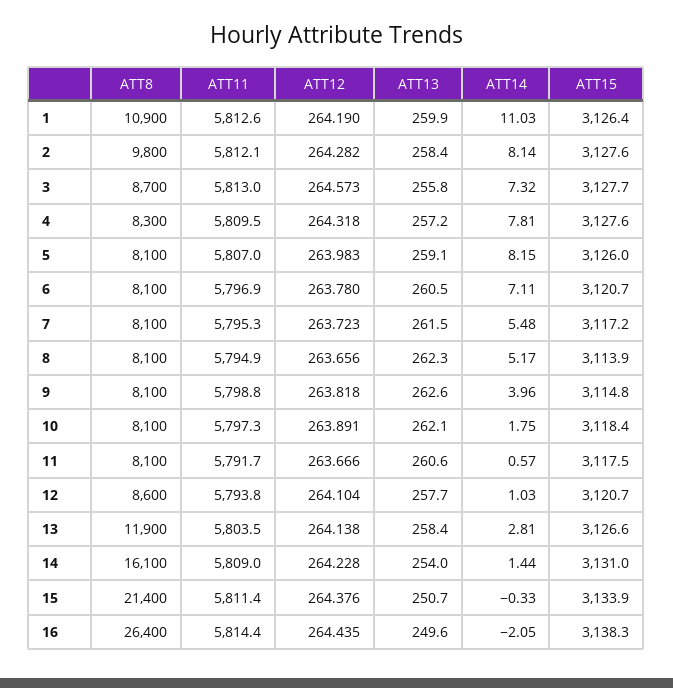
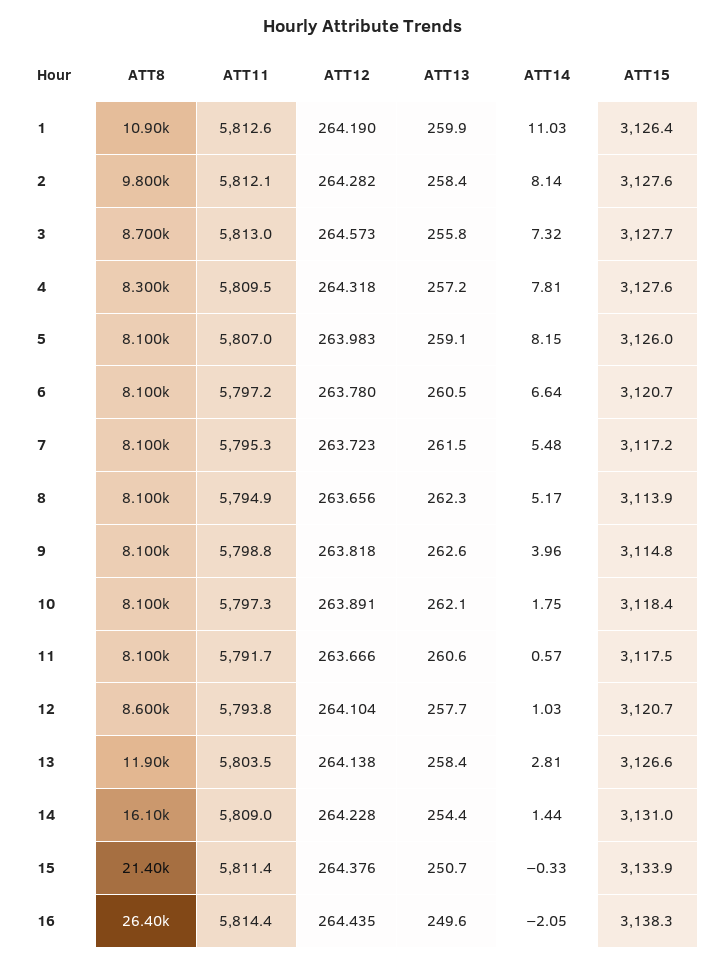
  {
    "ATT8": {
      "1": 10900,
      "2": 9800,
      "3": 8700,
      "4": 8300,
      "5": 8100,
      "6": 8100,
      "7": 8100,
      "8": 8100,
      "9": 8100,
      "10": 8100,
      "11": 8100,
      "12": 8600,
      "13": 11900,
      "14": 16100,
      "15": 21400,
      "16": 26400
    },
    "ATT11": {
      "1": 5812.6,
      "2": 5812.1,
      "3": 5813,
      "4": 5809.5,
      "5": 5807,
-     "6": 5796.9,
+     "6": 5797.2,
      "7": 5795.3,
      "8": 5794.9,
      "9": 5798.8,
      "10": 5797.3,
      "11": 5791.7,
      "12": 5793.8,
      "13": 5803.5,
      "14": 5809,
      "15": 5811.4,
      "16": 5814.4
    },
    "ATT12": {
      "1": 264.19,
      "2": 264.282,
      "3": 264.573,
      "4": 264.318,
      "5": 263.983,
      "6": 263.78,
      "7": 263.723,
      "8": 263.656,
      "9": 263.818,
      "10": 263.891,
      "11": 263.666,
      "12": 264.104,
      "13": 264.138,
      "14": 264.228,
      "15": 264.376,
      "16": 264.435
    },
    "ATT13": {
      "1": 259.9,
      "2": 258.4,
      "3": 255.8,
      "4": 257.2,
      "5": 259.1,
      "6": 260.5,
      "7": 261.5,
      "8": 262.3,
      "9": 262.6,
      "10": 262.1,
      "11": 260.6,
      "12": 257.7,
      "13": 258.4,
-     "14": 254,
+     "14": 254.4,
      "15": 250.7,
      "16": 249.6
    },
    "ATT14": {
      "1": 11.03,
      "2": 8.14,
      "3": 7.32,
      "4": 7.81,
      "5": 8.15,
-     "6": 7.11,
+     "6": 6.64,
      "7": 5.48,
      "8": 5.17,
      "9": 3.96,
      "10": 1.75,
      "11": 0.57,
      "12": 1.03,
      "13": 2.81,
      "14": 1.44,
      "15": -0.33,
      "16": -2.05
    },
    "ATT15": {
      "1": 3126.4,
      "2": 3127.6,
      "3": 3127.7,
      "4": 3127.6,
      "5": 3126,
      "6": 3120.7,
      "7": 3117.2,
      "8": 3113.9,
      "9": 3114.8,
      "10": 3118.4,
      "11": 3117.5,
      "12": 3120.7,
      "13": 3126.6,
      "14": 3131,
      "15": 3133.9,
      "16": 3138.3
    }
  }

